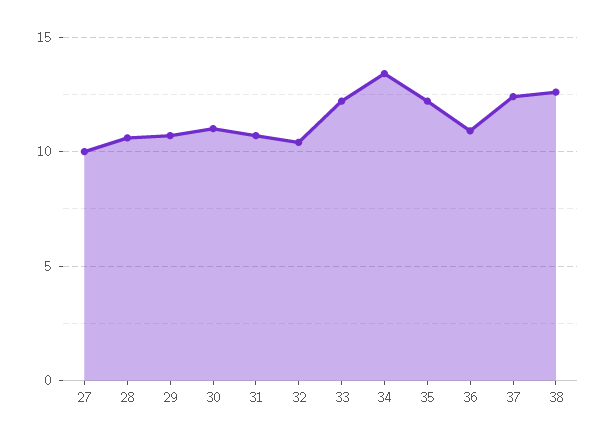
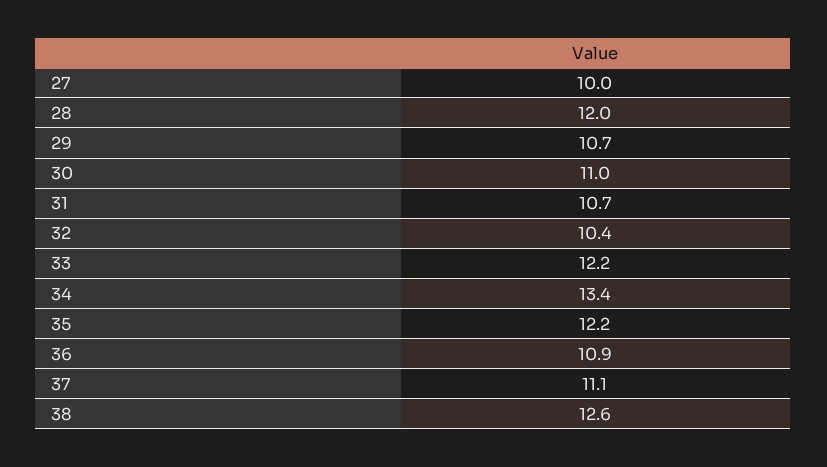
  {
    "27": 10,
-   "28": 10.5,
+   "28": 12,
    "29": 10.7,
    "30": 11,
    "31": 10.7,
    "32": 10.4,
    "33": 12.2,
    "34": 13.4,
    "35": 12.2,
    "36": 10.9,
-   "37": 12.5,
+   "37": 11.1,
    "38": 12.6
  }

